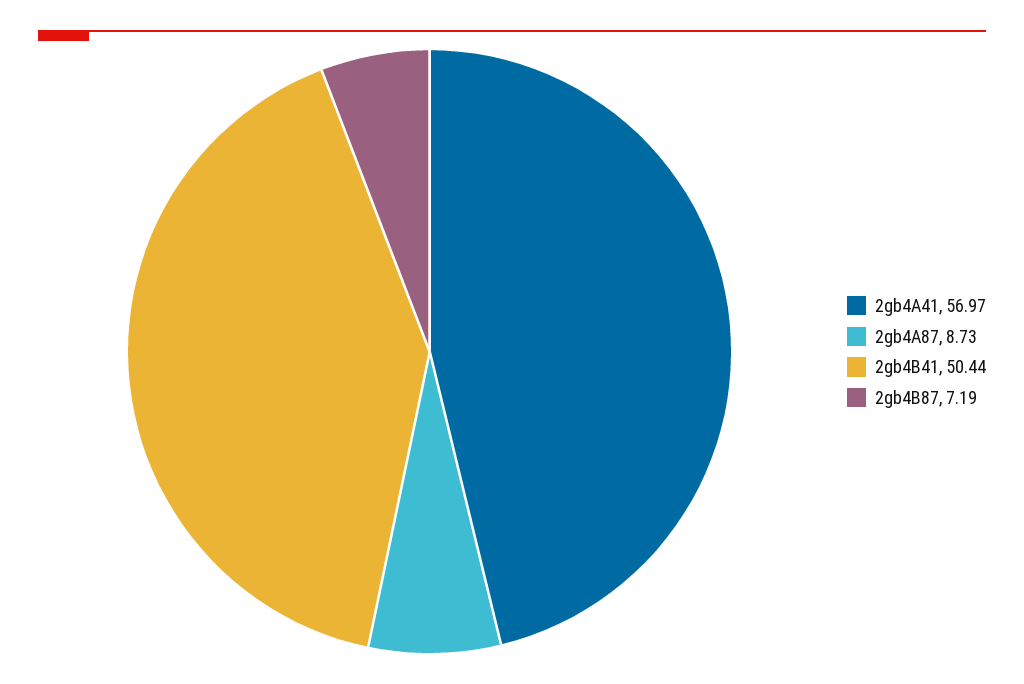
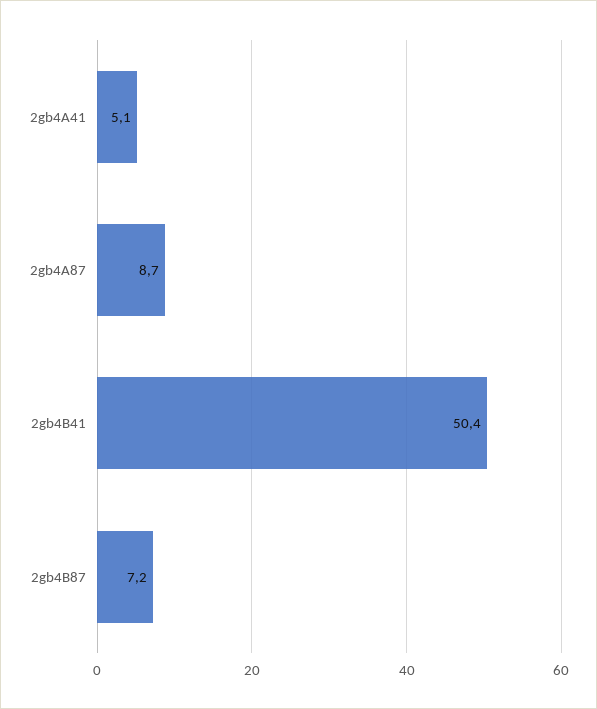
  {
-   "2gb4A41": 56.97,
+   "2gb4A41": 5.1,
    "2gb4A87": 8.73,
    "2gb4B41": 50.44,
    "2gb4B87": 7.19
  }

